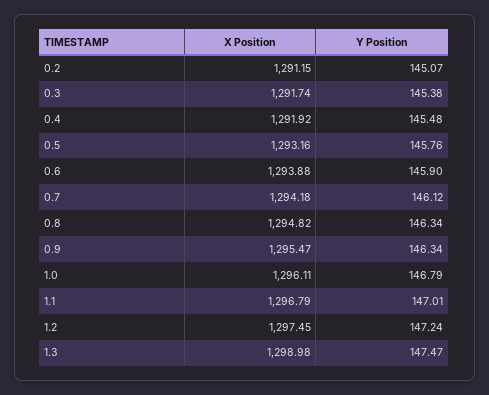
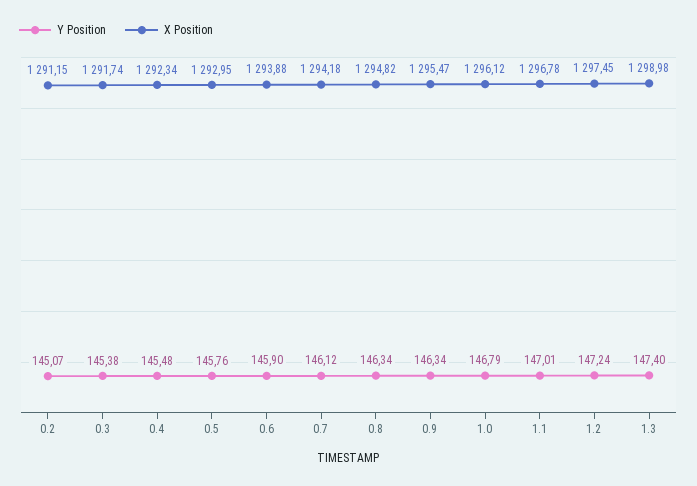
  {
    "X Position": {
      "0.2": 1291.15,
      "0.3": 1291.74,
-     "0.4": 1291.92,
+     "0.4": 1292.34,
-     "0.5": 1293.16,
+     "0.5": 1292.95,
      "0.6": 1293.88,
      "0.7": 1294.18,
      "0.8": 1294.82,
      "0.9": 1295.47,
-     "1.0": 1296.11,
+     "1.0": 1296.12,
-     "1.1": 1296.79,
+     "1.1": 1296.78,
      "1.2": 1297.45,
      "1.3": 1298.98
    },
    "Y Position": {
      "0.2": 145.07,
      "0.3": 145.38,
      "0.4": 145.48,
      "0.5": 145.76,
      "0.6": 145.9,
      "0.7": 146.12,
      "0.8": 146.34,
      "0.9": 146.34,
      "1.0": 146.79,
      "1.1": 147.01,
      "1.2": 147.24,
-     "1.3": 147.47
+     "1.3": 147.4
    }
  }

